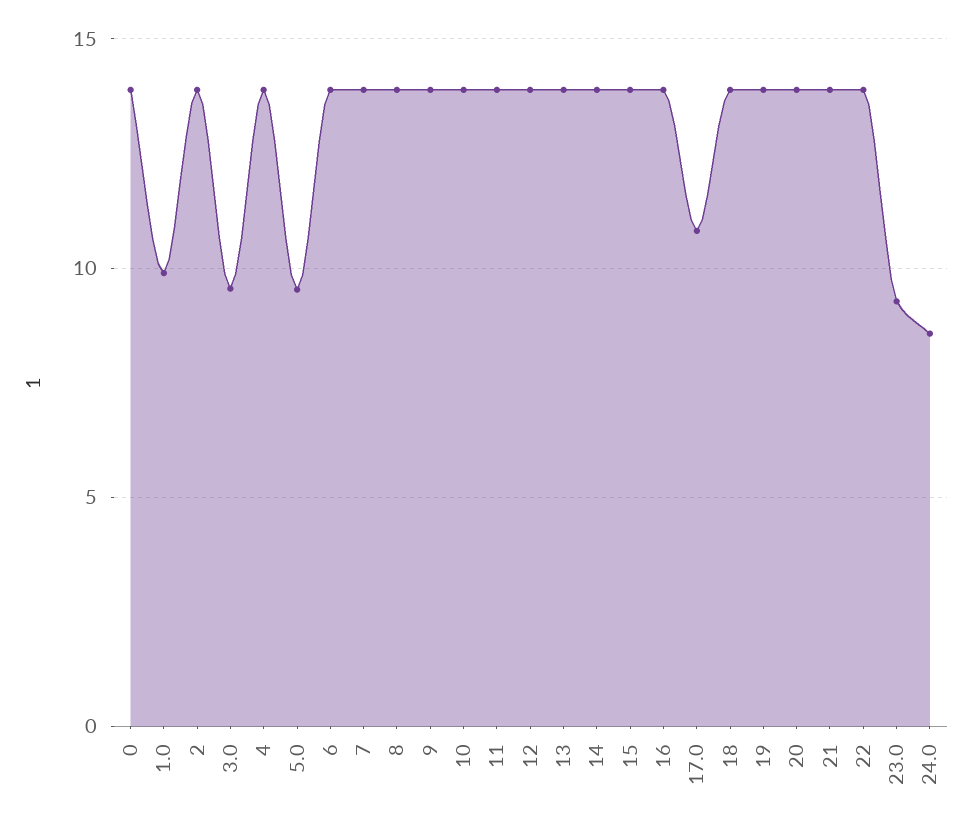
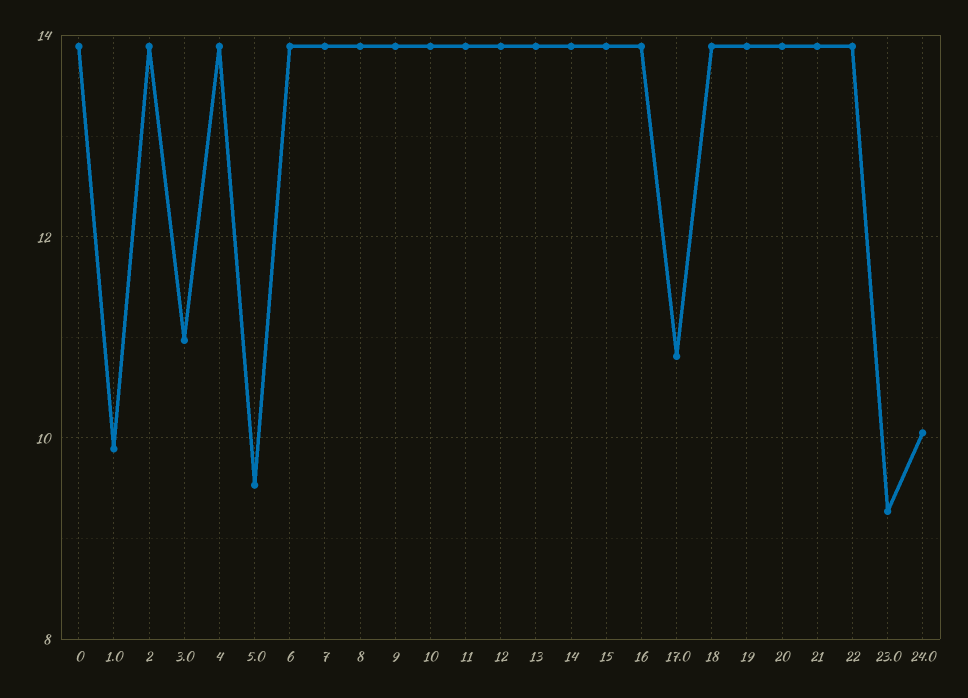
  {
    "0": 13.8,
    "1.0": 9.8,
    "2": 13.8,
-   "3.0": 9.5,
+   "3.0": 11,
    "4": 13.8,
    "5.0": 9.6,
    "6": 13.8,
    "7": 13.8,
    "8": 13.8,
    "9": 13.8,
    "10": 13.8,
    "11": 13.8,
    "12": 13.8,
    "13": 13.8,
    "14": 13.8,
    "15": 13.8,
    "16": 13.8,
    "17.0": 10.8,
    "18": 13.8,
    "19": 13.8,
    "20": 13.8,
    "21": 13.8,
    "22": 13.8,
    "23.0": 9.2,
-   "24.0": 8.5
+   "24.0": 10
  }

